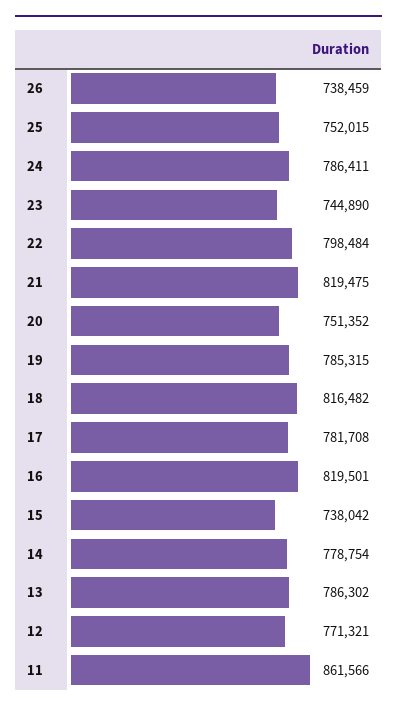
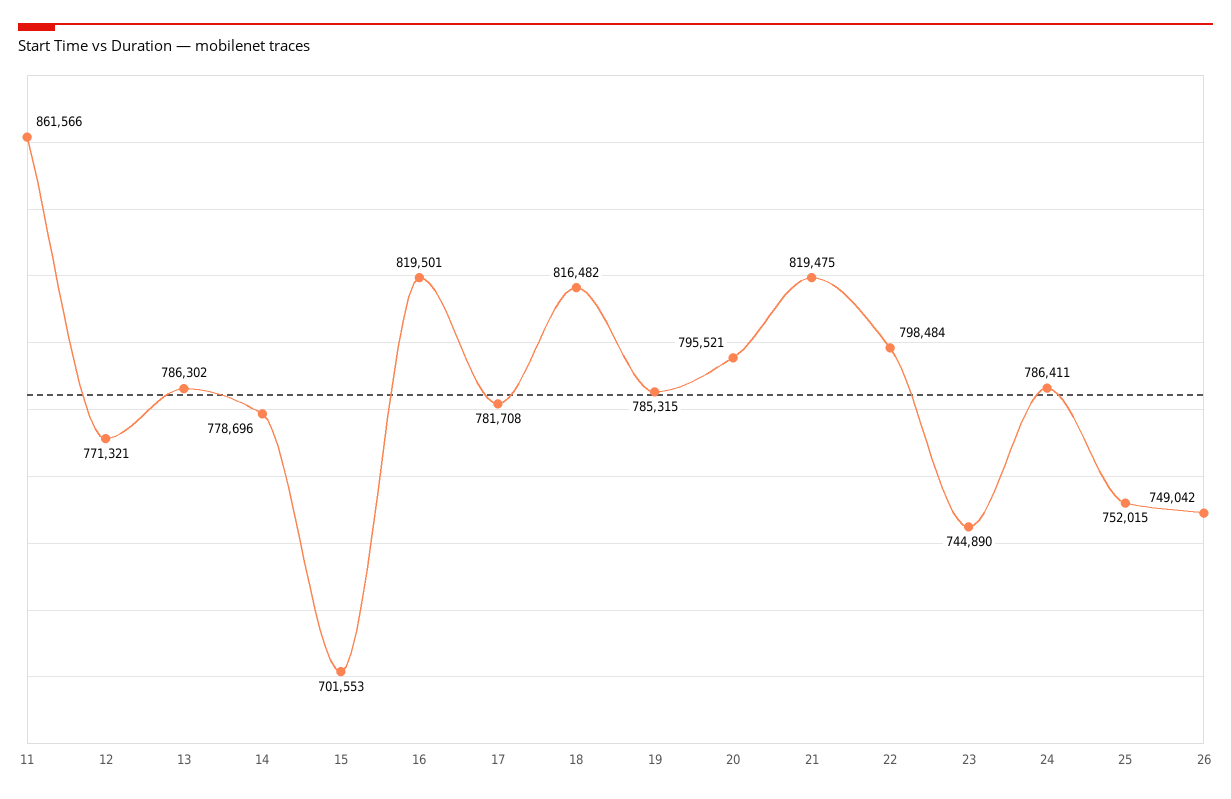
  {
-   "26": 738459,
+   "26": 749042,
    "25": 752015,
    "24": 786411,
    "23": 744890,
    "22": 798484,
    "21": 819475,
-   "20": 751352,
+   "20": 795521,
    "19": 785315,
    "18": 816482,
    "17": 781708,
    "16": 819501,
-   "15": 738042,
+   "15": 701553,
-   "14": 778754,
+   "14": 778696,
    "13": 786302,
    "12": 771321,
    "11": 861566
  }

